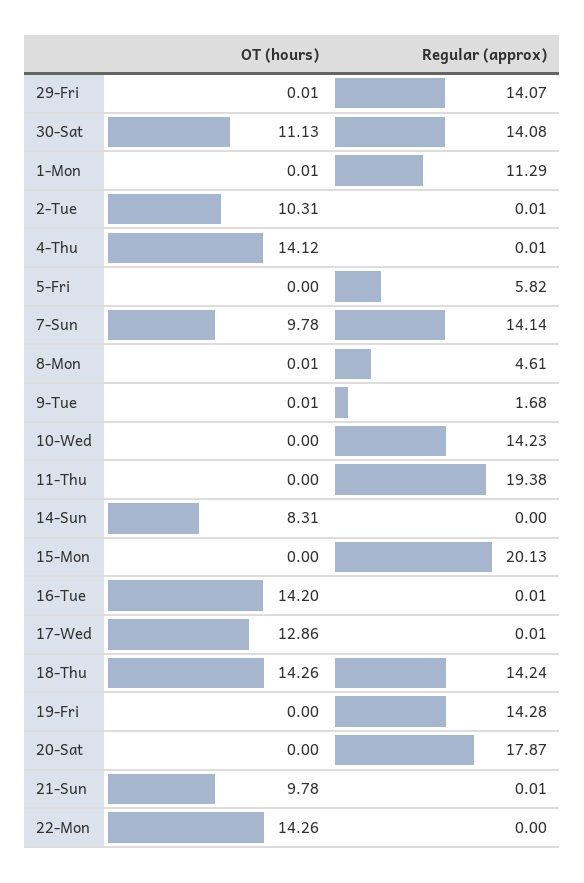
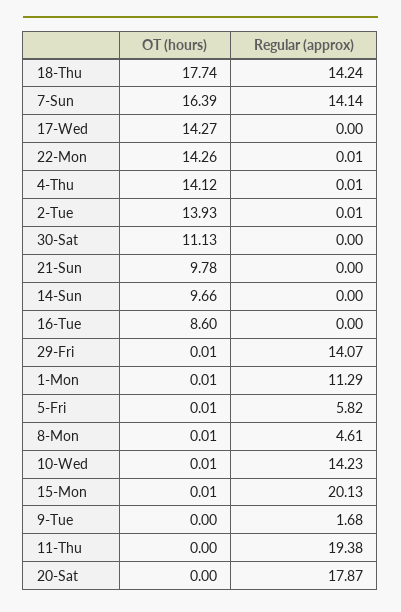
  {
    "OT (hours)": {
      "29-Fri": 0.01,
      "30-Sat": 11.13,
      "1-Mon": 0.01,
-     "2-Tue": 10.31,
+     "2-Tue": 13.93,
      "4-Thu": 14.12,
-     "5-Fri": 0,
+     "5-Fri": 0.01,
-     "7-Sun": 9.78,
+     "7-Sun": 16.39,
      "8-Mon": 0.01,
-     "9-Tue": 0.01,
+     "9-Tue": 0,
-     "10-Wed": 0,
+     "10-Wed": 0.01,
      "11-Thu": 0,
-     "14-Sun": 8.31,
+     "14-Sun": 9.66,
-     "15-Mon": 0,
+     "15-Mon": 0.01,
-     "16-Tue": 14.2,
+     "16-Tue": 8.6,
-     "17-Wed": 12.86,
+     "17-Wed": 14.27,
-     "18-Thu": 14.26,
+     "18-Thu": 17.74,
-     "19-Fri": 0,
      "20-Sat": 0,
      "21-Sun": 9.78,
      "22-Mon": 14.26
    },
    "Regular (approx)": {
      "29-Fri": 14.07,
-     "30-Sat": 14.08,
+     "30-Sat": 0,
      "1-Mon": 11.29,
      "2-Tue": 0.01,
      "4-Thu": 0.01,
      "5-Fri": 5.82,
      "7-Sun": 14.14,
      "8-Mon": 4.61,
      "9-Tue": 1.68,
      "10-Wed": 14.23,
      "11-Thu": 19.38,
      "14-Sun": 0,
      "15-Mon": 20.13,
-     "16-Tue": 0.01,
+     "16-Tue": 0,
-     "17-Wed": 0.01,
+     "17-Wed": 0,
      "18-Thu": 14.24,
-     "19-Fri": 14.28,
      "20-Sat": 17.87,
-     "21-Sun": 0.01,
+     "21-Sun": 0,
-     "22-Mon": 0
+     "22-Mon": 0.01
    }
  }

